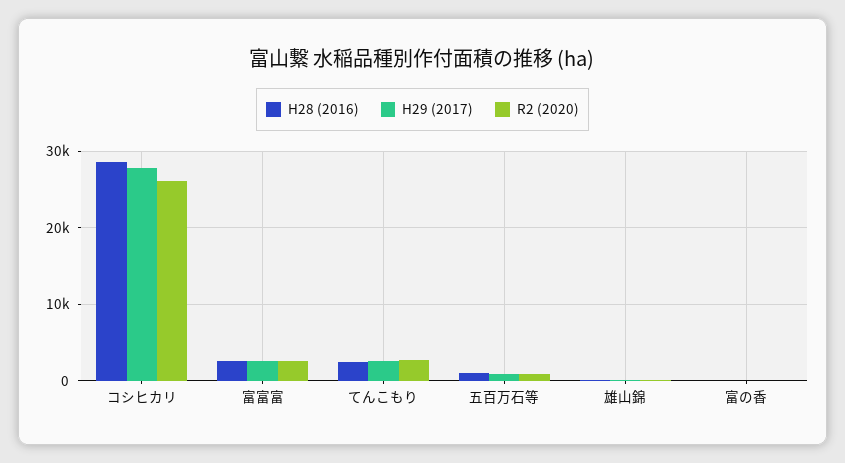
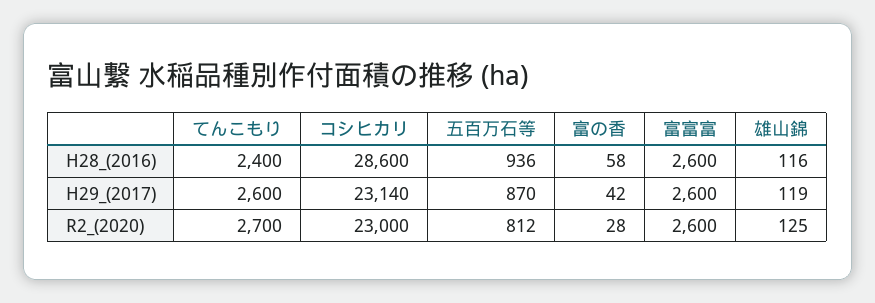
  {
    "H28 (2016)": {
      "コシヒカリ": 28600,
      "富富富": 2600,
      "てんこもり": 2400,
      "五百万石等": 936,
      "雄山錦": 116,
      "富の香": 58
    },
    "H29 (2017)": {
-     "コシヒカリ": 28000,
+     "コシヒカリ": 23140,
      "富富富": 2600,
      "てんこもり": 2600,
      "五百万石等": 870,
      "雄山錦": 119,
      "富の香": 42
    },
    "R2 (2020)": {
-     "コシヒカリ": 26000,
+     "コシヒカリ": 23000,
      "富富富": 2600,
      "てんこもり": 2700,
      "五百万石等": 812,
      "雄山錦": 125,
      "富の香": 28
    }
  }

